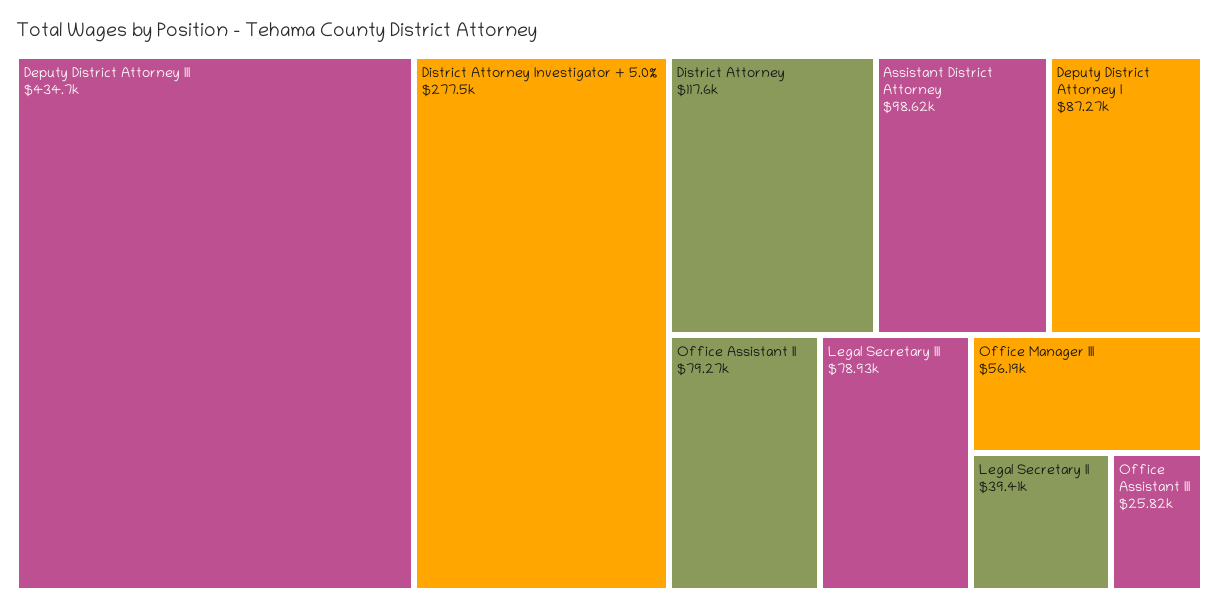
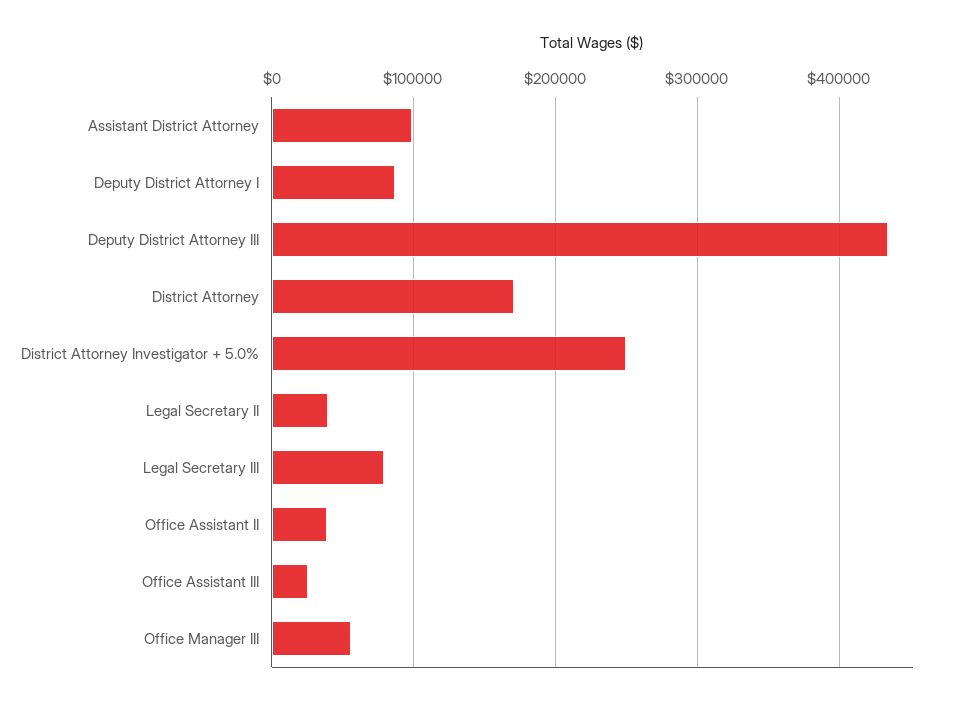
  {
    "Deputy District Attorney III": 434700,
-   "District Attorney Investigator + 5.0%": 277500,
+   "District Attorney Investigator + 5.0%": 250000,
-   "District Attorney": 117600,
+   "District Attorney": 170000,
    "Assistant District Attorney": 98620,
    "Deputy District Attorney I": 87270,
-   "Office Assistant II": 79270,
+   "Office Assistant II": 40000,
    "Legal Secretary III": 78930,
    "Office Manager III": 56190,
    "Legal Secretary II": 39410,
    "Office Assistant III": 25820
  }

